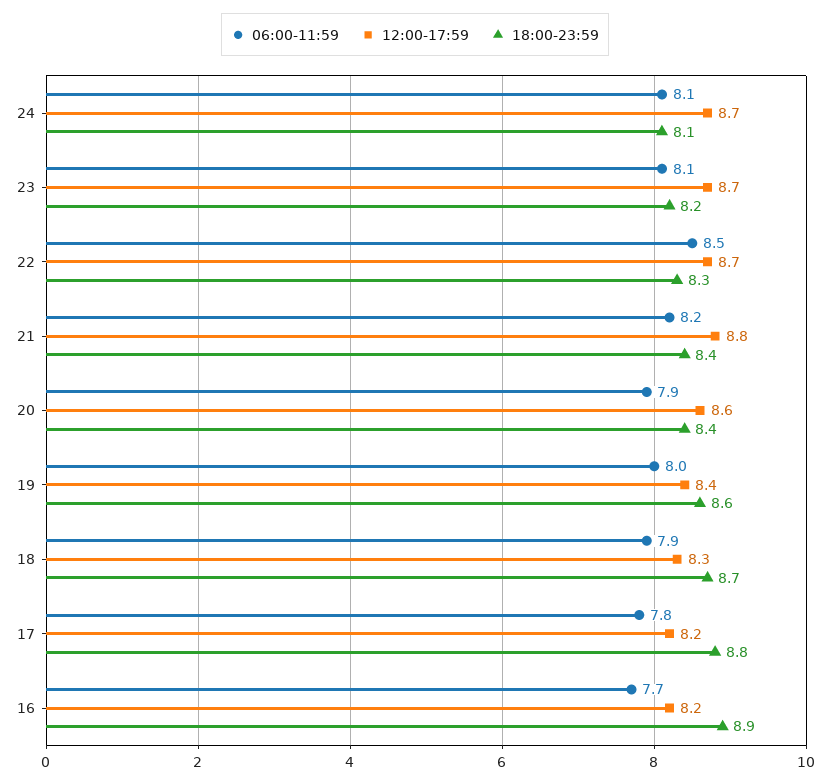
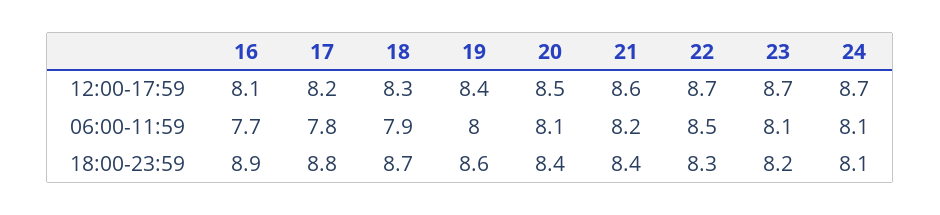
  {
    "06:00-11:59": {
      "24": 8.1,
      "23": 8.1,
      "22": 8.5,
      "21": 8.2,
-     "20": 7.9,
+     "20": 8.1,
      "19": 8,
      "18": 7.9,
      "17": 7.8,
      "16": 7.7
    },
    "12:00-17:59": {
      "24": 8.7,
      "23": 8.7,
      "22": 8.7,
-     "21": 8.8,
+     "21": 8.6,
-     "20": 8.6,
+     "20": 8.5,
      "19": 8.4,
      "18": 8.3,
      "17": 8.2,
-     "16": 8.2
+     "16": 8.1
    },
    "18:00-23:59": {
      "24": 8.1,
      "23": 8.2,
      "22": 8.3,
      "21": 8.4,
      "20": 8.4,
      "19": 8.6,
      "18": 8.7,
      "17": 8.8,
      "16": 8.9
    }
  }

